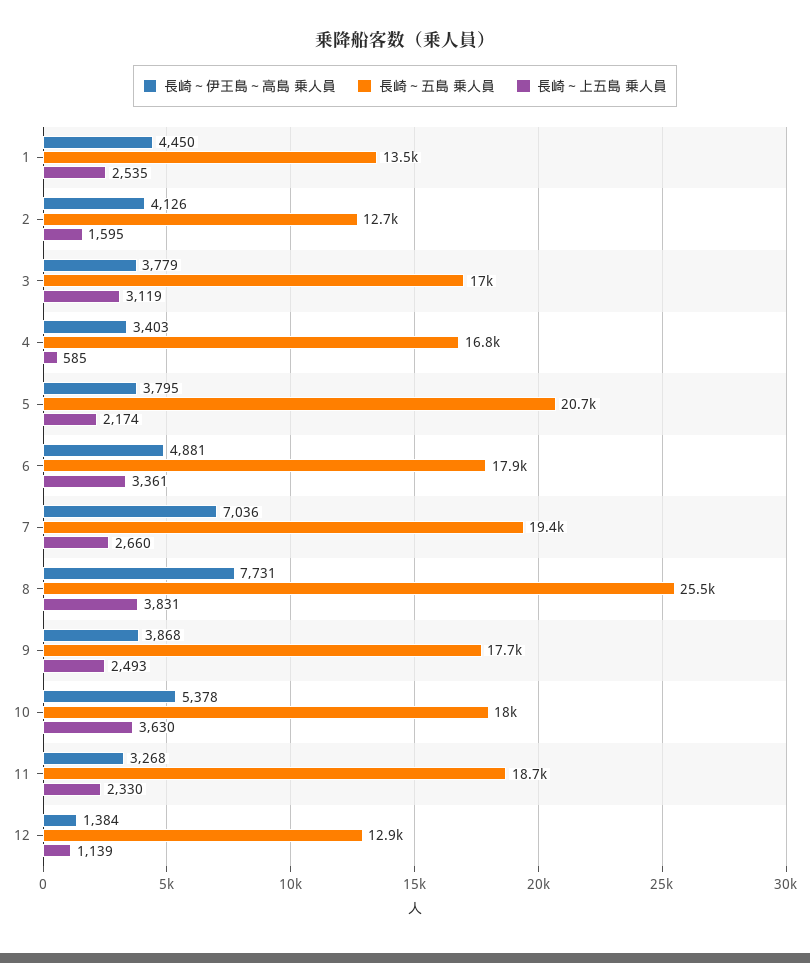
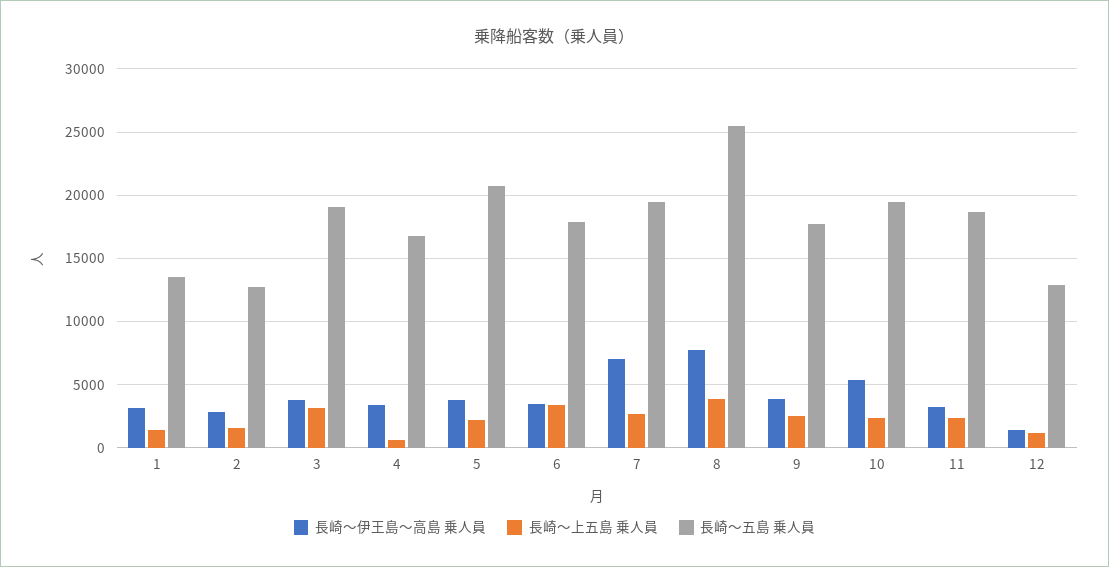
  {
    "長崎～伊王島～高島 乗人員": {
-     "1": 4450,
+     "1": 3000,
-     "2": 4126,
+     "2": 3000,
      "3": 3779,
      "4": 3403,
      "5": 3795,
-     "6": 4881,
+     "6": 3500,
      "7": 7036,
      "8": 7731,
      "9": 3868,
      "10": 5378,
      "11": 3268,
      "12": 1384
    },
    "長崎～五島 乗人員": {
      "1": 13500,
      "2": 12700,
-     "3": 17000,
+     "3": 19000,
      "4": 16800,
      "5": 20700,
      "6": 17900,
      "7": 19400,
      "8": 25500,
      "9": 17700,
-     "10": 18000,
+     "10": 19500,
      "11": 18700,
      "12": 12900
    },
    "長崎～上五島 乗人員": {
-     "1": 2535,
+     "1": 1500,
      "2": 1595,
      "3": 3119,
      "4": 585,
      "5": 2174,
      "6": 3361,
      "7": 2660,
      "8": 3831,
      "9": 2493,
-     "10": 3630,
+     "10": 2500,
      "11": 2330,
      "12": 1139
    }
  }

